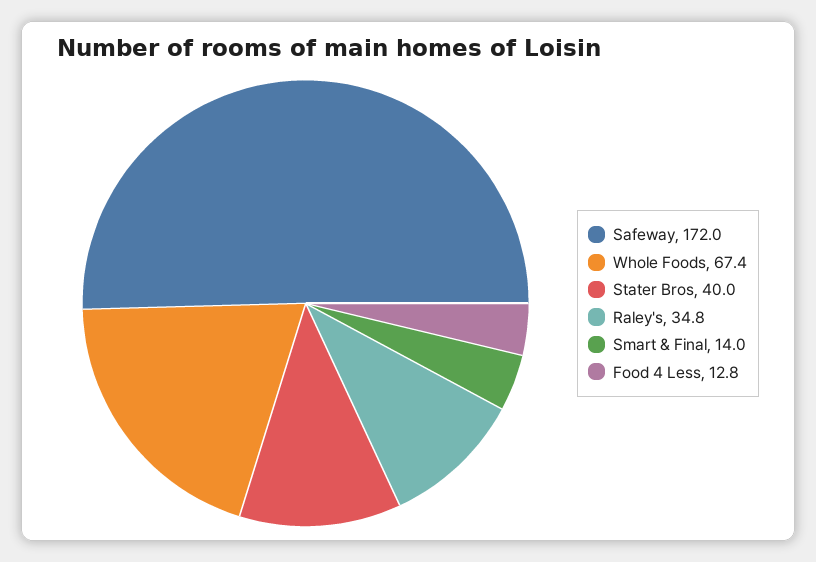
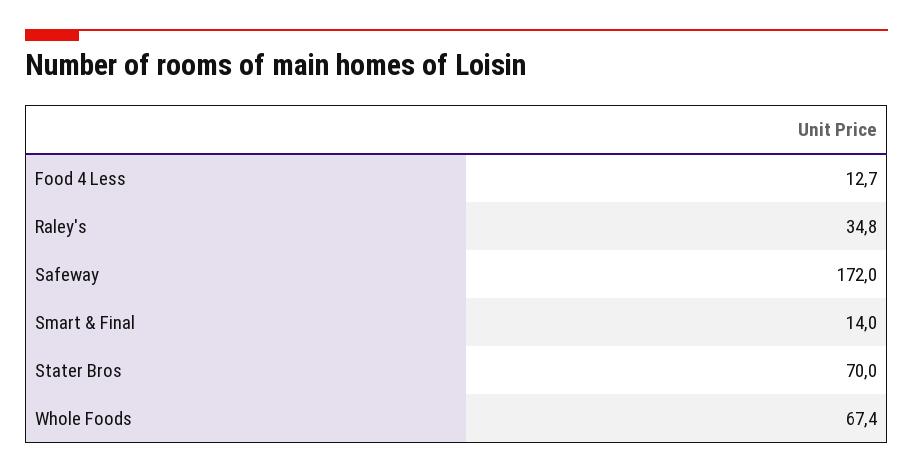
  {
    "Safeway": 172,
    "Whole Foods": 67.4,
-   "Stater Bros": 40,
+   "Stater Bros": 70,
    "Raley's": 34.8,
    "Smart & Final": 14,
-   "Food 4 Less": 12.8
+   "Food 4 Less": 12.7
  }

